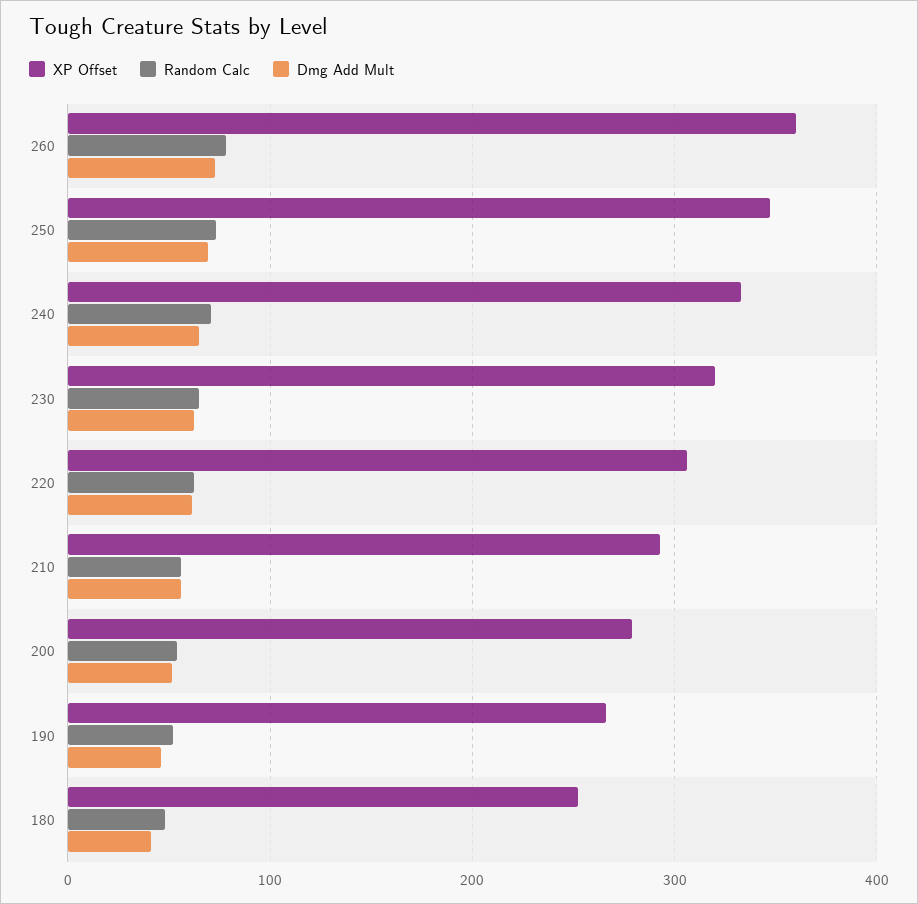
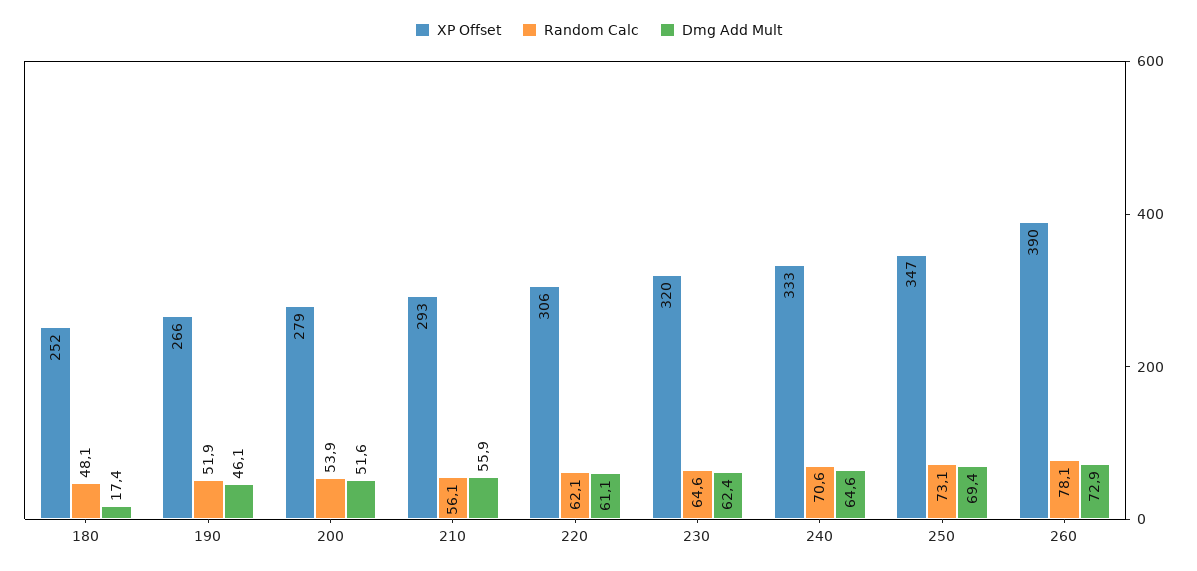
  {
    "XP Offset": {
-     "260": 360,
+     "260": 390,
      "250": 347,
      "240": 333,
      "230": 320,
      "220": 306,
      "210": 293,
      "200": 279,
      "190": 266,
      "180": 252
    },
    "Random Calc": {
      "260": 78.1,
      "250": 73.1,
      "240": 70.6,
      "230": 64.6,
      "220": 62.1,
      "210": 56.1,
      "200": 53.9,
      "190": 51.9,
      "180": 48.1
    },
    "Dmg Add Mult": {
      "260": 72.9,
      "250": 69.4,
      "240": 64.6,
      "230": 62.4,
      "220": 61.1,
      "210": 55.9,
      "200": 51.6,
      "190": 46.1,
-     "180": 40
+     "180": 17.4
    }
  }

